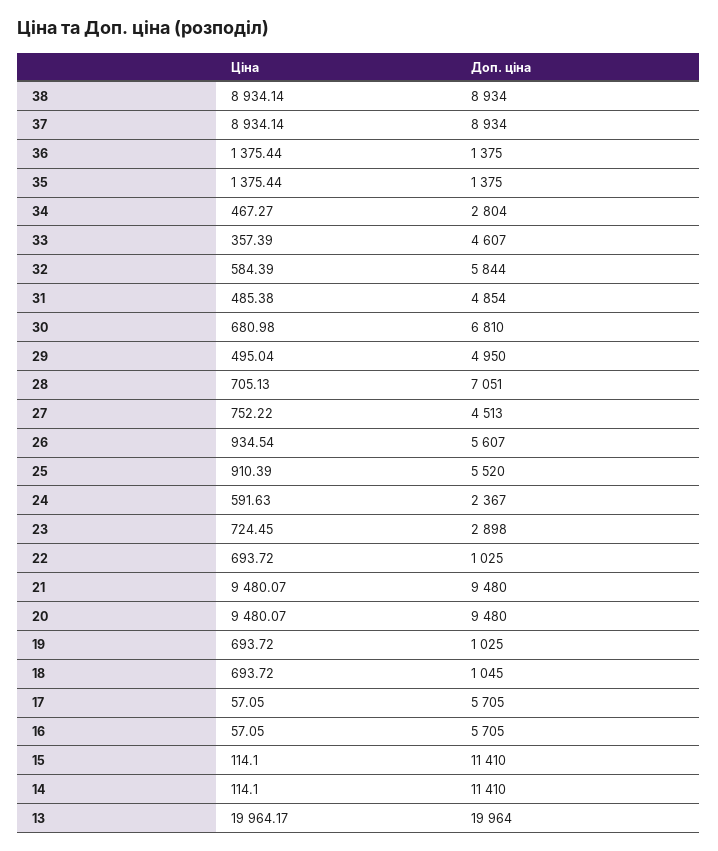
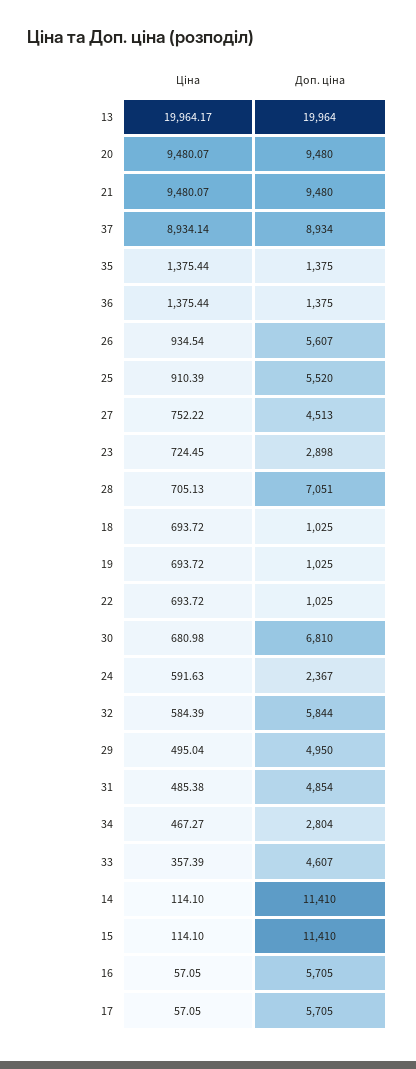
  {
    "Ціна": {
-     "38": 8934.14,
      "37": 8934.14,
      "36": 1375.44,
      "35": 1375.44,
      "34": 467.27,
      "33": 357.39,
      "32": 584.39,
      "31": 485.38,
      "30": 680.98,
      "29": 495.04,
      "28": 705.13,
      "27": 752.22,
      "26": 934.54,
      "25": 910.39,
      "24": 591.63,
      "23": 724.45,
      "22": 693.72,
      "21": 9480.07,
      "20": 9480.07,
      "19": 693.72,
      "18": 693.72,
      "17": 57.05,
      "16": 57.05,
      "15": 114.1,
      "14": 114.1,
      "13": 19964.17
    },
    "Доп. ціна": {
-     "38": 8934,
      "37": 8934,
      "36": 1375,
      "35": 1375,
      "34": 2804,
      "33": 4607,
      "32": 5844,
      "31": 4854,
      "30": 6810,
      "29": 4950,
      "28": 7051,
      "27": 4513,
      "26": 5607,
      "25": 5520,
      "24": 2367,
      "23": 2898,
      "22": 1025,
      "21": 9480,
      "20": 9480,
      "19": 1025,
-     "18": 1045,
+     "18": 1025,
      "17": 5705,
      "16": 5705,
      "15": 11410,
      "14": 11410,
      "13": 19964
    }
  }

